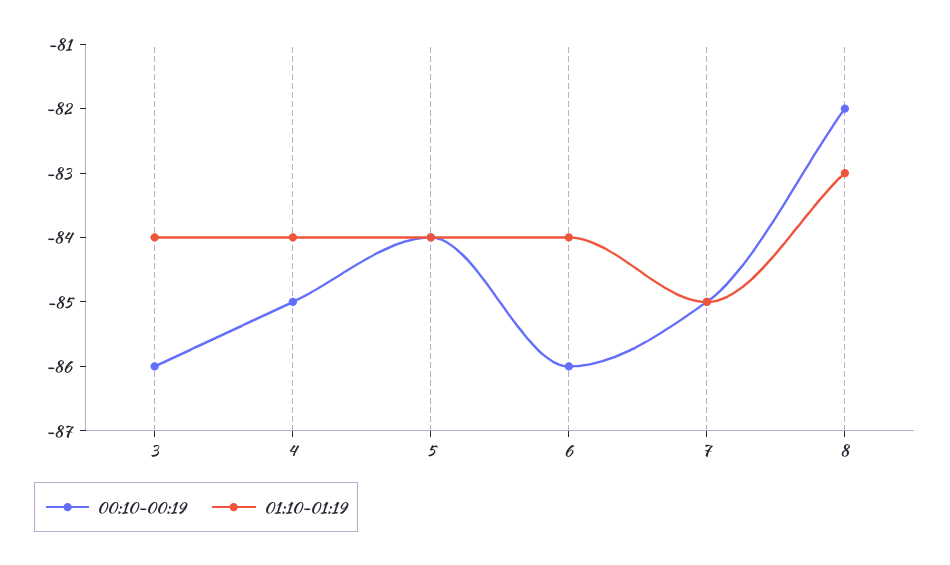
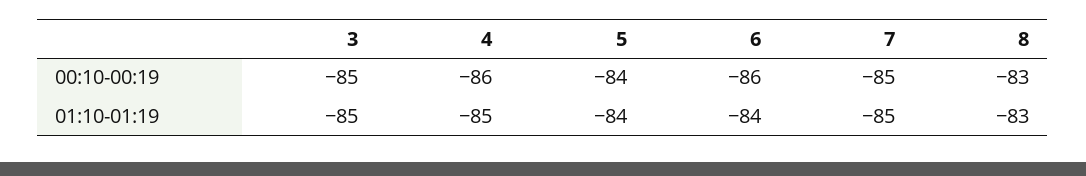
  {
    "00:10-00:19": {
-     "3": -86,
+     "3": -85,
-     "4": -85,
+     "4": -86,
      "5": -84,
      "6": -86,
      "7": -85,
-     "8": -82
+     "8": -83
    },
    "01:10-01:19": {
-     "3": -84,
+     "3": -85,
-     "4": -84,
+     "4": -85,
      "5": -84,
      "6": -84,
      "7": -85,
      "8": -83
    }
  }

